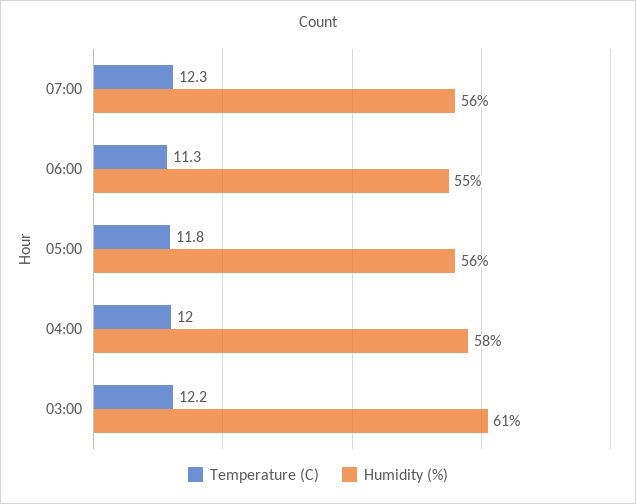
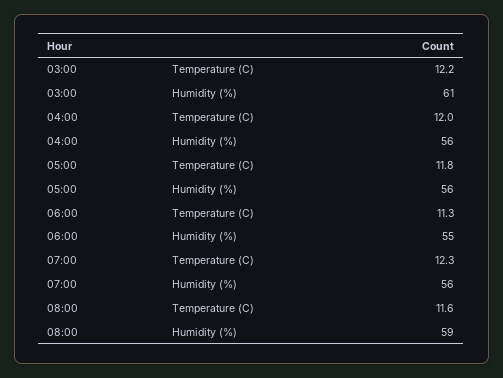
  {
    "Temperature (C)": {
      "07:00": 12.3,
      "06:00": 11.3,
      "05:00": 11.8,
      "04:00": 12,
-     "03:00": 12.2
+     "03:00": 12.2,
+     "08:00": 11.6
    },
    "Humidity (%)": {
      "07:00": 56,
      "06:00": 55,
      "05:00": 56,
-     "04:00": 58,
+     "04:00": 56,
-     "03:00": 61
+     "03:00": 61,
+     "08:00": 59
    }
  }

